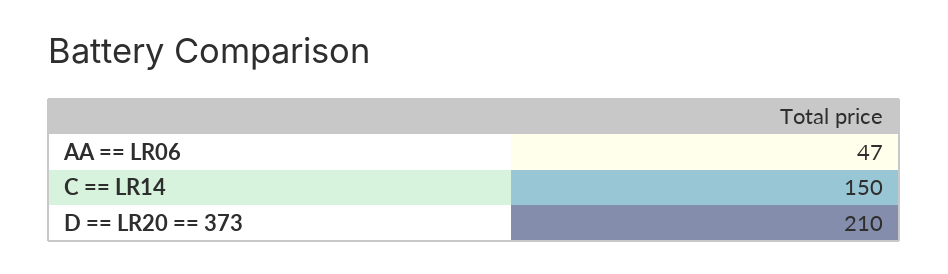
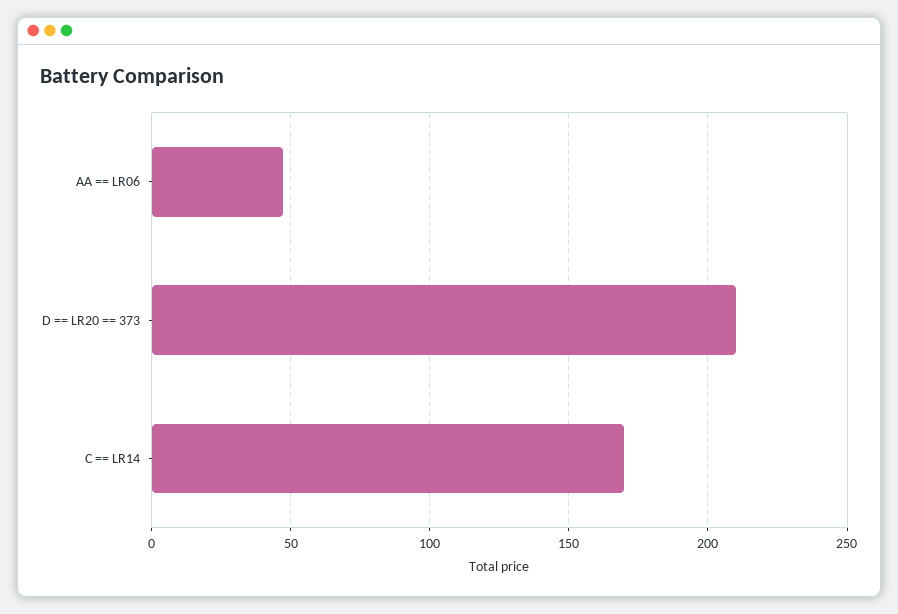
  {
    "AA == LR06": 47,
-   "C == LR14": 150,
+   "C == LR14": 170,
    "D == LR20 == 373": 210
  }

